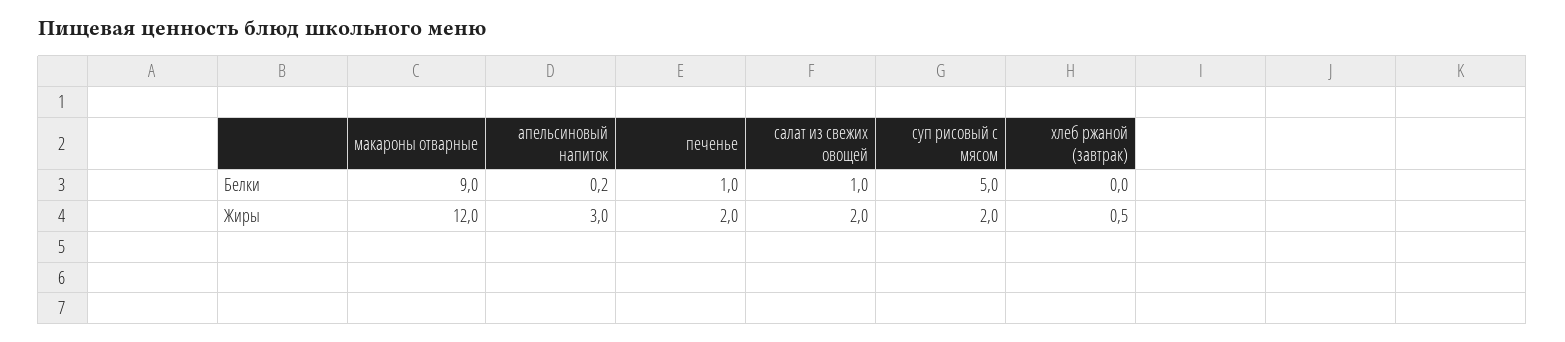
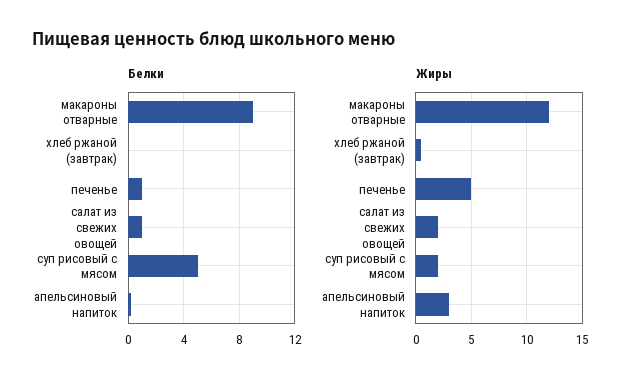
  {
    "Белки": {
      "макароны отварные": 9,
      "апельсиновый напиток": 0.2,
      "печенье": 1,
      "салат из свежих овощей": 1,
      "суп рисовый с мясом": 5,
      "хлеб ржаной (завтрак)": 0
    },
    "Жиры": {
      "макароны отварные": 12,
      "апельсиновый напиток": 3,
-     "печенье": 2,
+     "печенье": 5,
      "салат из свежих овощей": 2,
      "суп рисовый с мясом": 2,
      "хлеб ржаной (завтрак)": 0.5
    }
  }

